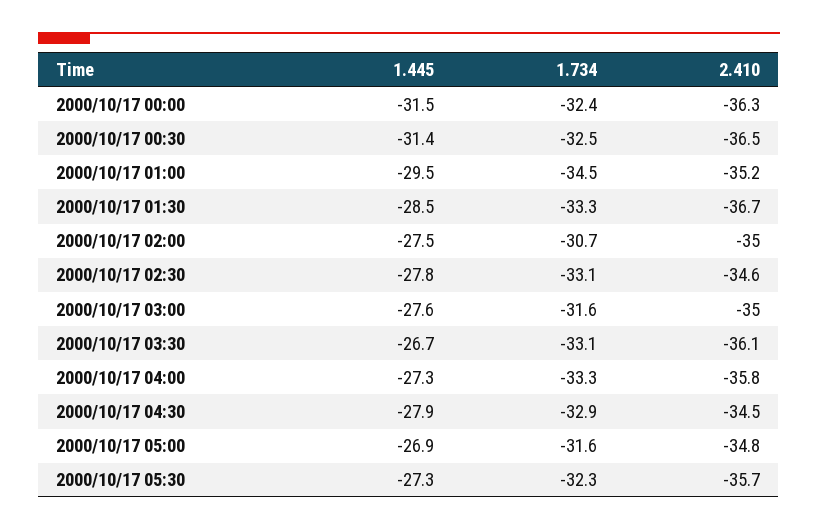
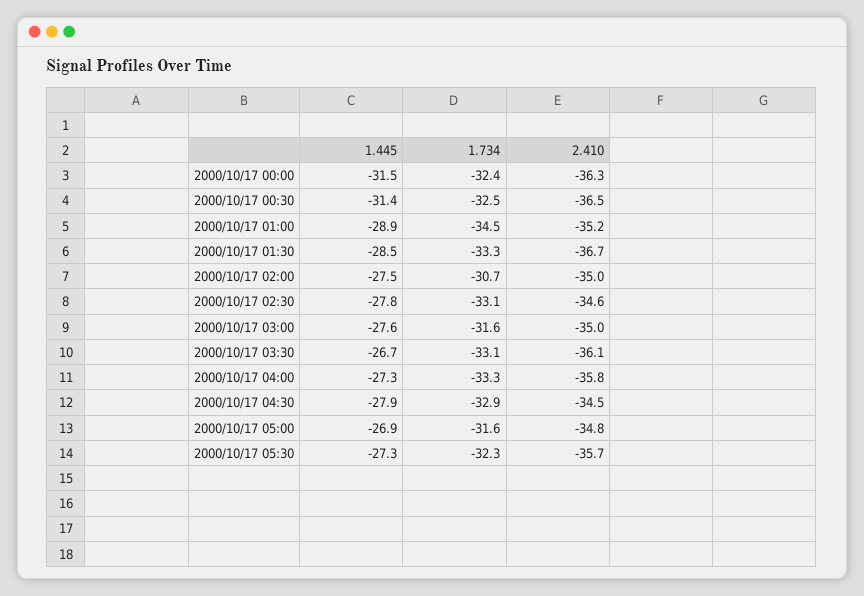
  {
    "1.445": {
      "2000/10/17 00:00": -31.5,
      "2000/10/17 00:30": -31.4,
-     "2000/10/17 01:00": -29.5,
+     "2000/10/17 01:00": -28.9,
      "2000/10/17 01:30": -28.5,
      "2000/10/17 02:00": -27.5,
      "2000/10/17 02:30": -27.8,
      "2000/10/17 03:00": -27.6,
      "2000/10/17 03:30": -26.7,
      "2000/10/17 04:00": -27.3,
      "2000/10/17 04:30": -27.9,
      "2000/10/17 05:00": -26.9,
      "2000/10/17 05:30": -27.3
    },
    "1.734": {
      "2000/10/17 00:00": -32.4,
      "2000/10/17 00:30": -32.5,
      "2000/10/17 01:00": -34.5,
      "2000/10/17 01:30": -33.3,
      "2000/10/17 02:00": -30.7,
      "2000/10/17 02:30": -33.1,
      "2000/10/17 03:00": -31.6,
      "2000/10/17 03:30": -33.1,
      "2000/10/17 04:00": -33.3,
      "2000/10/17 04:30": -32.9,
      "2000/10/17 05:00": -31.6,
      "2000/10/17 05:30": -32.3
    },
    "2.410": {
      "2000/10/17 00:00": -36.3,
      "2000/10/17 00:30": -36.5,
      "2000/10/17 01:00": -35.2,
      "2000/10/17 01:30": -36.7,
      "2000/10/17 02:00": -35,
      "2000/10/17 02:30": -34.6,
      "2000/10/17 03:00": -35,
      "2000/10/17 03:30": -36.1,
      "2000/10/17 04:00": -35.8,
      "2000/10/17 04:30": -34.5,
      "2000/10/17 05:00": -34.8,
      "2000/10/17 05:30": -35.7
    }
  }

